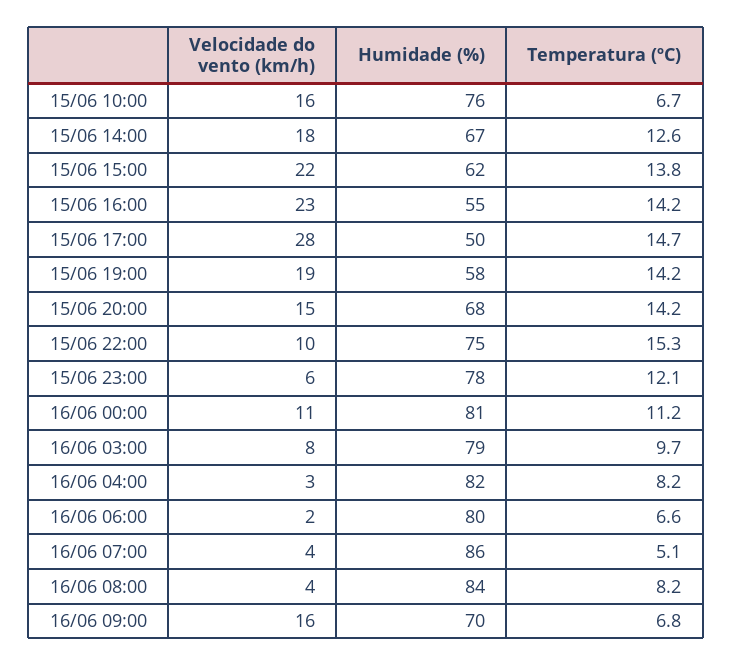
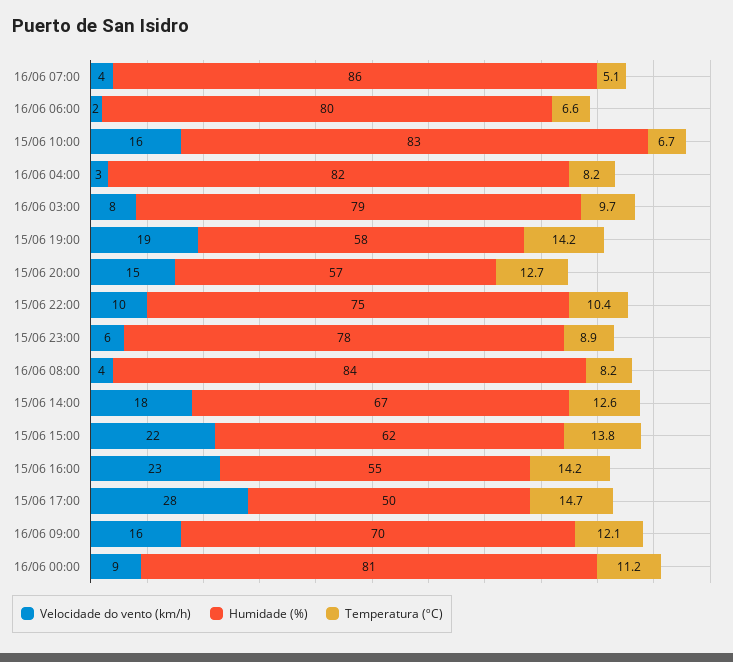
  {
    "Velocidade do vento (km/h)": {
      "15/06 10:00": 16,
      "15/06 14:00": 18,
      "15/06 15:00": 22,
      "15/06 16:00": 23,
      "15/06 17:00": 28,
      "15/06 19:00": 19,
      "15/06 20:00": 15,
      "15/06 22:00": 10,
      "15/06 23:00": 6,
-     "16/06 00:00": 11,
+     "16/06 00:00": 9,
      "16/06 03:00": 8,
      "16/06 04:00": 3,
      "16/06 06:00": 2,
      "16/06 07:00": 4,
      "16/06 08:00": 4,
      "16/06 09:00": 16
    },
    "Humidade (%)": {
-     "15/06 10:00": 76,
+     "15/06 10:00": 83,
      "15/06 14:00": 67,
      "15/06 15:00": 62,
      "15/06 16:00": 55,
      "15/06 17:00": 50,
      "15/06 19:00": 58,
-     "15/06 20:00": 68,
+     "15/06 20:00": 57,
      "15/06 22:00": 75,
      "15/06 23:00": 78,
      "16/06 00:00": 81,
      "16/06 03:00": 79,
      "16/06 04:00": 82,
      "16/06 06:00": 80,
      "16/06 07:00": 86,
      "16/06 08:00": 84,
      "16/06 09:00": 70
    },
    "Temperatura (ºC)": {
      "15/06 10:00": 6.7,
      "15/06 14:00": 12.6,
      "15/06 15:00": 13.8,
      "15/06 16:00": 14.2,
      "15/06 17:00": 14.7,
      "15/06 19:00": 14.2,
-     "15/06 20:00": 14.2,
+     "15/06 20:00": 12.7,
-     "15/06 22:00": 15.3,
+     "15/06 22:00": 10.4,
-     "15/06 23:00": 12.1,
+     "15/06 23:00": 8.9,
      "16/06 00:00": 11.2,
      "16/06 03:00": 9.7,
      "16/06 04:00": 8.2,
      "16/06 06:00": 6.6,
      "16/06 07:00": 5.1,
      "16/06 08:00": 8.2,
-     "16/06 09:00": 6.8
+     "16/06 09:00": 12.1
    }
  }

